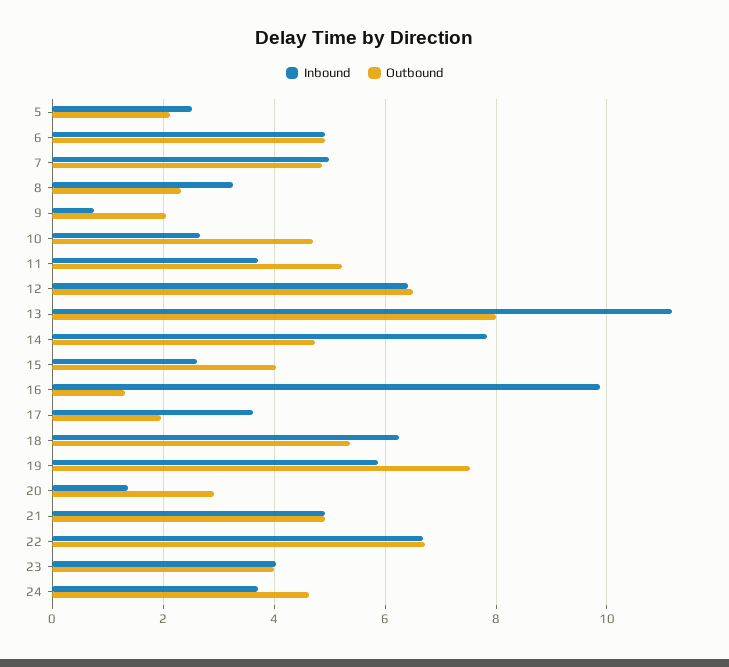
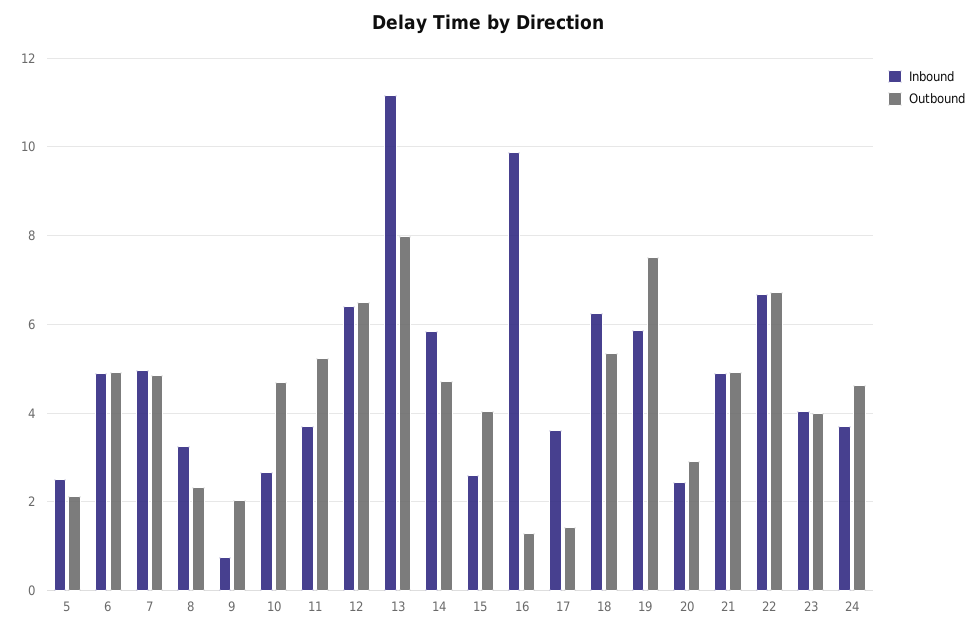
  {
    "Inbound": {
      "5": 2.6,
      "6": 5,
      "7": 5,
      "8": 3.2,
      "9": 0.8,
      "10": 2.6,
      "11": 3.8,
      "12": 6.4,
      "13": 11.2,
-     "14": 7.8,
+     "14": 5.8,
      "15": 2.6,
      "16": 9.8,
      "17": 3.6,
      "18": 6.2,
      "19": 5.8,
-     "20": 1.4,
+     "20": 2.4,
      "21": 5,
      "22": 6.6,
      "23": 4,
      "24": 3.8
    },
    "Outbound": {
      "5": 2.2,
      "6": 5,
      "7": 4.8,
      "8": 2.4,
      "9": 2,
      "10": 4.8,
      "11": 5.2,
      "12": 6.6,
      "13": 8,
      "14": 4.8,
      "15": 4,
      "16": 1.4,
-     "17": 2,
+     "17": 1.4,
      "18": 5.4,
      "19": 7.6,
      "20": 3,
      "21": 5,
      "22": 6.8,
      "23": 4,
      "24": 4.6
    }
  }

